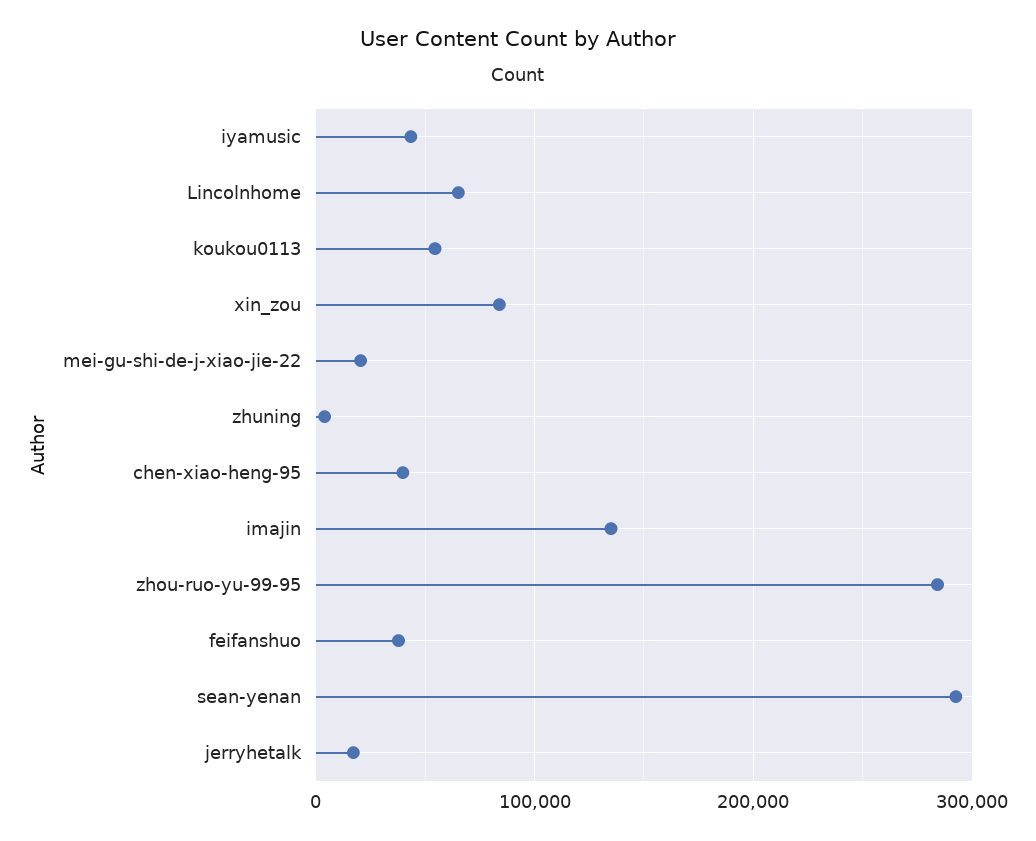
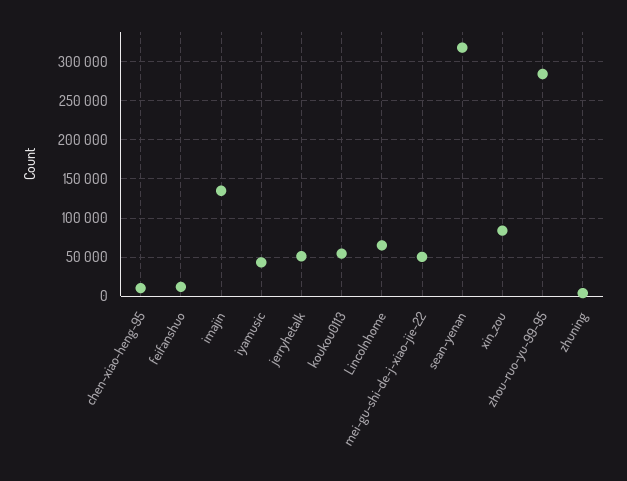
  {
    "iyamusic": 40000,
    "Lincolnhome": 70000,
    "koukou0113": 50000,
    "xin_zou": 80000,
-   "mei-gu-shi-de-j-xiao-jie-22": 20000,
+   "mei-gu-shi-de-j-xiao-jie-22": 50000,
    "zhuning": 0,
-   "chen-xiao-heng-95": 40000,
+   "chen-xiao-heng-95": 10000,
    "imajin": 130000,
    "zhou-ruo-yu-99-95": 280000,
-   "feifanshuo": 40000,
+   "feifanshuo": 10000,
-   "sean-yenan": 290000,
+   "sean-yenan": 320000,
-   "jerryhetalk": 20000
+   "jerryhetalk": 50000
  }

